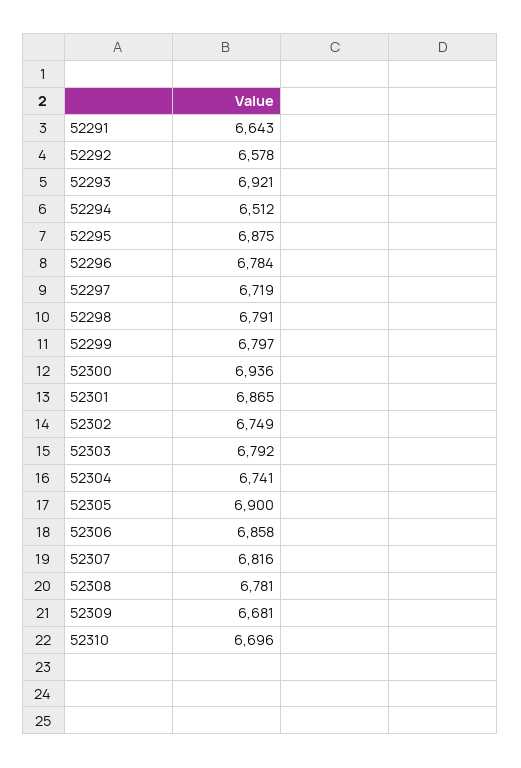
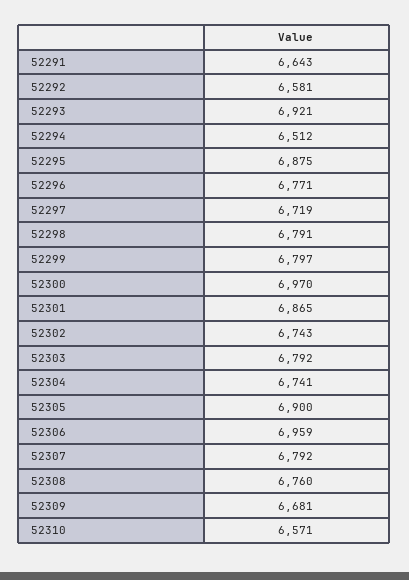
  {
    "52291": 6643,
-   "52292": 6578,
+   "52292": 6581,
    "52293": 6921,
    "52294": 6512,
    "52295": 6875,
-   "52296": 6784,
+   "52296": 6771,
    "52297": 6719,
    "52298": 6791,
    "52299": 6797,
-   "52300": 6936,
+   "52300": 6970,
    "52301": 6865,
-   "52302": 6749,
+   "52302": 6743,
    "52303": 6792,
    "52304": 6741,
    "52305": 6900,
-   "52306": 6858,
+   "52306": 6959,
-   "52307": 6816,
+   "52307": 6792,
-   "52308": 6781,
+   "52308": 6760,
    "52309": 6681,
-   "52310": 6696
+   "52310": 6571
  }

